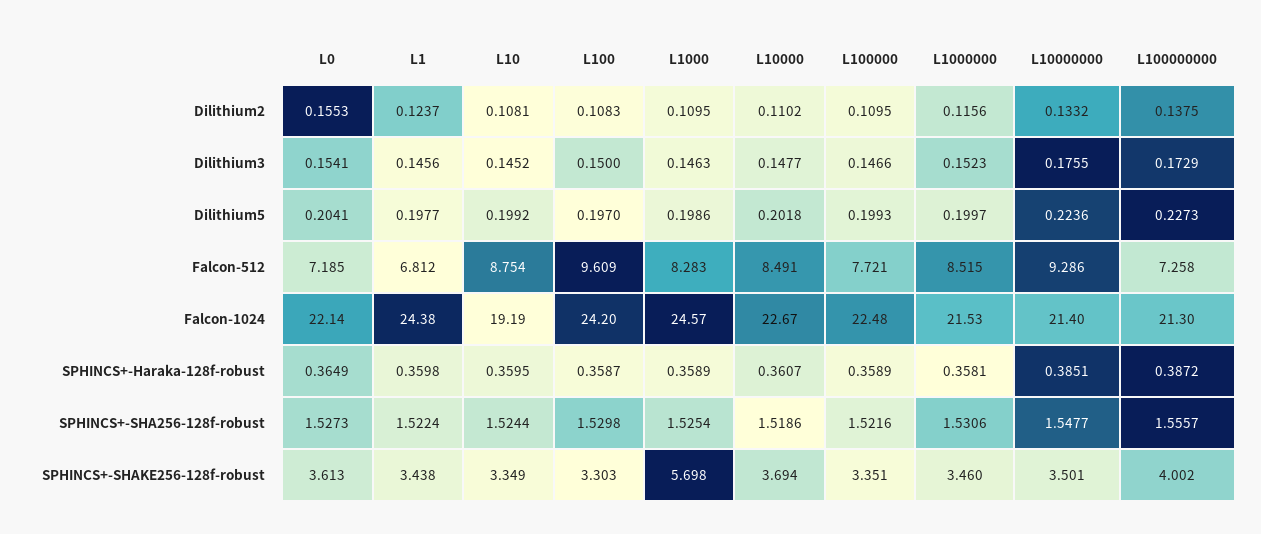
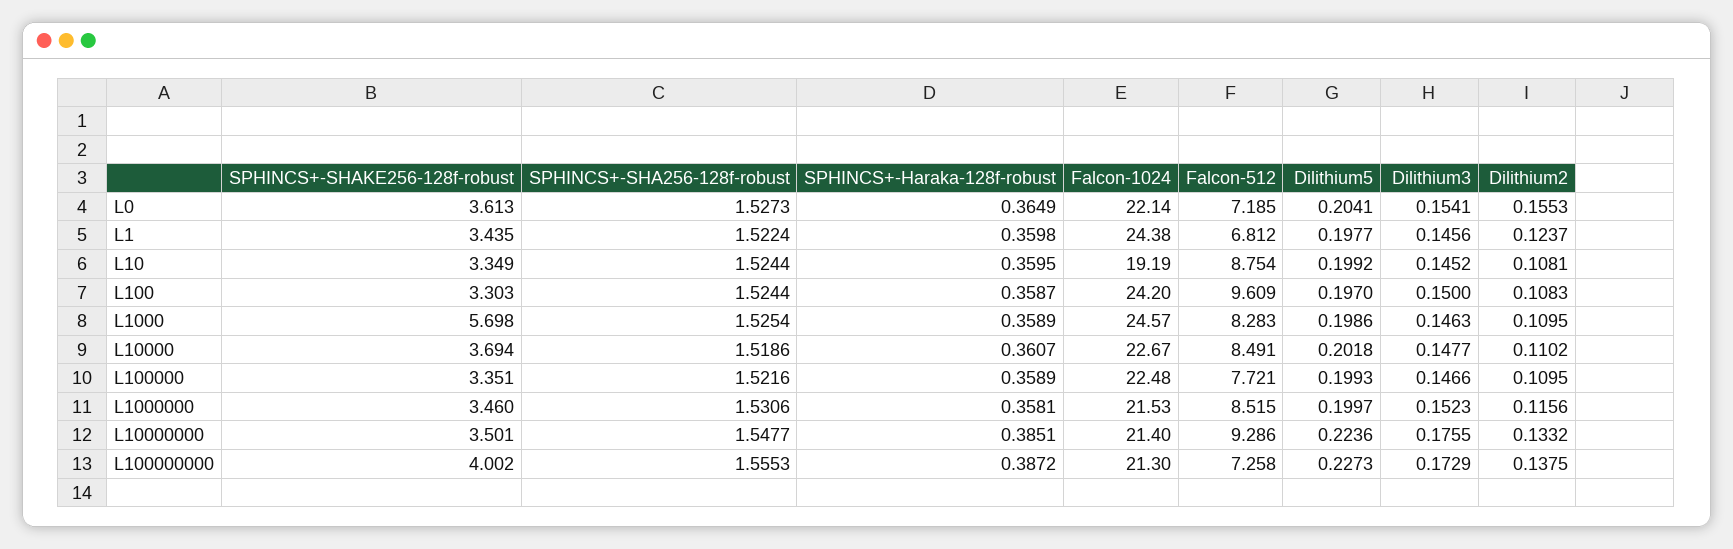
  {
    "L0": {
      "Dilithium2": 0.1553,
      "Dilithium3": 0.1541,
      "Dilithium5": 0.2041,
      "Falcon-512": 7.185,
      "Falcon-1024": 22.14,
      "SPHINCS+-Haraka-128f-robust": 0.3649,
      "SPHINCS+-SHA256-128f-robust": 1.5273,
      "SPHINCS+-SHAKE256-128f-robust": 3.613
    },
    "L1": {
      "Dilithium2": 0.1237,
      "Dilithium3": 0.1456,
      "Dilithium5": 0.1977,
      "Falcon-512": 6.812,
      "Falcon-1024": 24.38,
      "SPHINCS+-Haraka-128f-robust": 0.3598,
      "SPHINCS+-SHA256-128f-robust": 1.5224,
-     "SPHINCS+-SHAKE256-128f-robust": 3.438
+     "SPHINCS+-SHAKE256-128f-robust": 3.435
    },
    "L10": {
      "Dilithium2": 0.1081,
      "Dilithium3": 0.1452,
      "Dilithium5": 0.1992,
      "Falcon-512": 8.754,
      "Falcon-1024": 19.19,
      "SPHINCS+-Haraka-128f-robust": 0.3595,
      "SPHINCS+-SHA256-128f-robust": 1.5244,
      "SPHINCS+-SHAKE256-128f-robust": 3.349
    },
    "L100": {
      "Dilithium2": 0.1083,
      "Dilithium3": 0.15,
      "Dilithium5": 0.197,
      "Falcon-512": 9.609,
      "Falcon-1024": 24.2,
      "SPHINCS+-Haraka-128f-robust": 0.3587,
-     "SPHINCS+-SHA256-128f-robust": 1.5298,
+     "SPHINCS+-SHA256-128f-robust": 1.5244,
      "SPHINCS+-SHAKE256-128f-robust": 3.303
    },
    "L1000": {
      "Dilithium2": 0.1095,
      "Dilithium3": 0.1463,
      "Dilithium5": 0.1986,
      "Falcon-512": 8.283,
      "Falcon-1024": 24.57,
      "SPHINCS+-Haraka-128f-robust": 0.3589,
      "SPHINCS+-SHA256-128f-robust": 1.5254,
      "SPHINCS+-SHAKE256-128f-robust": 5.698
    },
    "L10000": {
      "Dilithium2": 0.1102,
      "Dilithium3": 0.1477,
      "Dilithium5": 0.2018,
      "Falcon-512": 8.491,
      "Falcon-1024": 22.67,
      "SPHINCS+-Haraka-128f-robust": 0.3607,
      "SPHINCS+-SHA256-128f-robust": 1.5186,
      "SPHINCS+-SHAKE256-128f-robust": 3.694
    },
    "L100000": {
      "Dilithium2": 0.1095,
      "Dilithium3": 0.1466,
      "Dilithium5": 0.1993,
      "Falcon-512": 7.721,
      "Falcon-1024": 22.48,
      "SPHINCS+-Haraka-128f-robust": 0.3589,
      "SPHINCS+-SHA256-128f-robust": 1.5216,
      "SPHINCS+-SHAKE256-128f-robust": 3.351
    },
    "L1000000": {
      "Dilithium2": 0.1156,
      "Dilithium3": 0.1523,
      "Dilithium5": 0.1997,
      "Falcon-512": 8.515,
      "Falcon-1024": 21.53,
      "SPHINCS+-Haraka-128f-robust": 0.3581,
      "SPHINCS+-SHA256-128f-robust": 1.5306,
      "SPHINCS+-SHAKE256-128f-robust": 3.46
    },
    "L10000000": {
      "Dilithium2": 0.1332,
      "Dilithium3": 0.1755,
      "Dilithium5": 0.2236,
      "Falcon-512": 9.286,
      "Falcon-1024": 21.4,
      "SPHINCS+-Haraka-128f-robust": 0.3851,
      "SPHINCS+-SHA256-128f-robust": 1.5477,
      "SPHINCS+-SHAKE256-128f-robust": 3.501
    },
    "L100000000": {
      "Dilithium2": 0.1375,
      "Dilithium3": 0.1729,
      "Dilithium5": 0.2273,
      "Falcon-512": 7.258,
      "Falcon-1024": 21.3,
      "SPHINCS+-Haraka-128f-robust": 0.3872,
-     "SPHINCS+-SHA256-128f-robust": 1.5557,
+     "SPHINCS+-SHA256-128f-robust": 1.5553,
      "SPHINCS+-SHAKE256-128f-robust": 4.002
    }
  }

